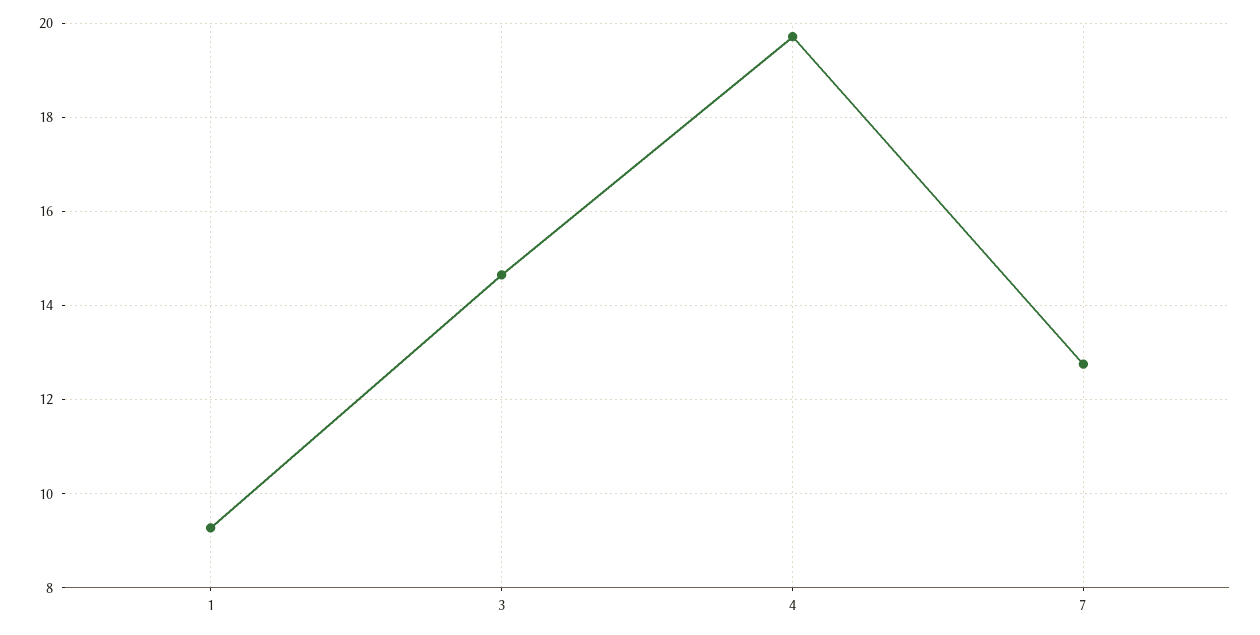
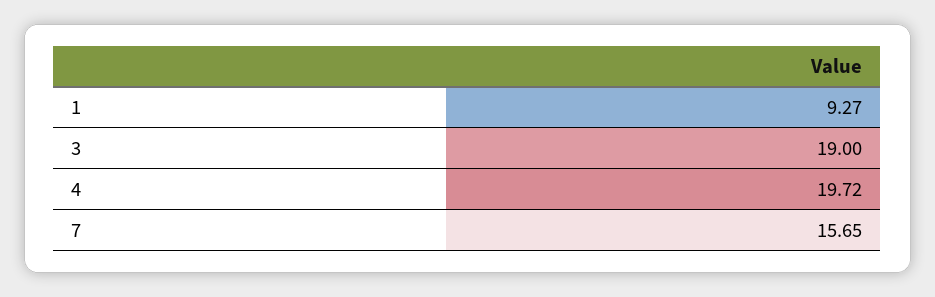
  {
    "1": 9.27,
-   "3": 14.6,
+   "3": 19,
    "4": 19.72,
-   "7": 12.8
+   "7": 15.65
  }

